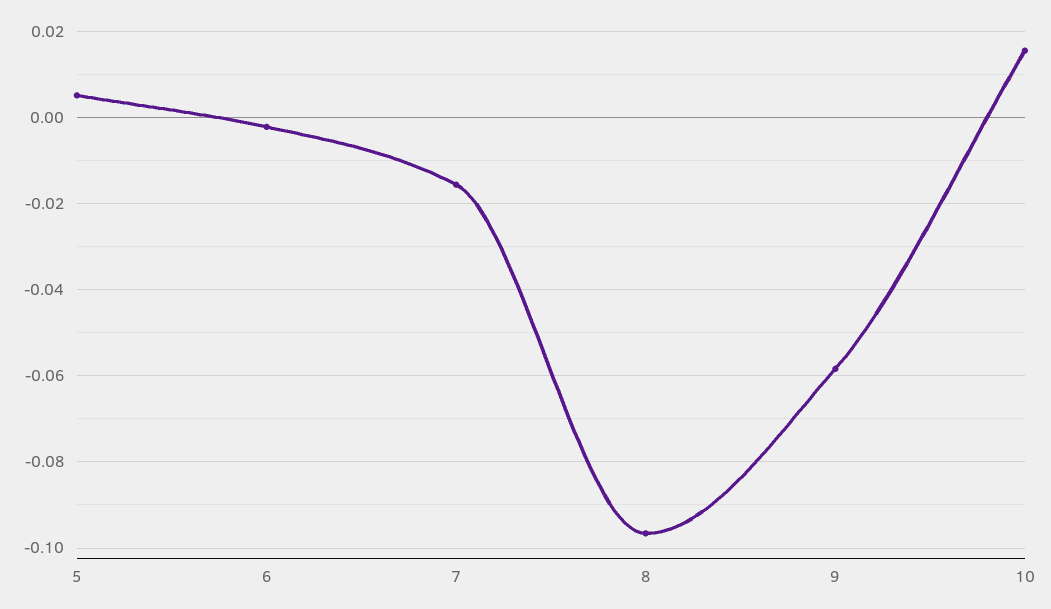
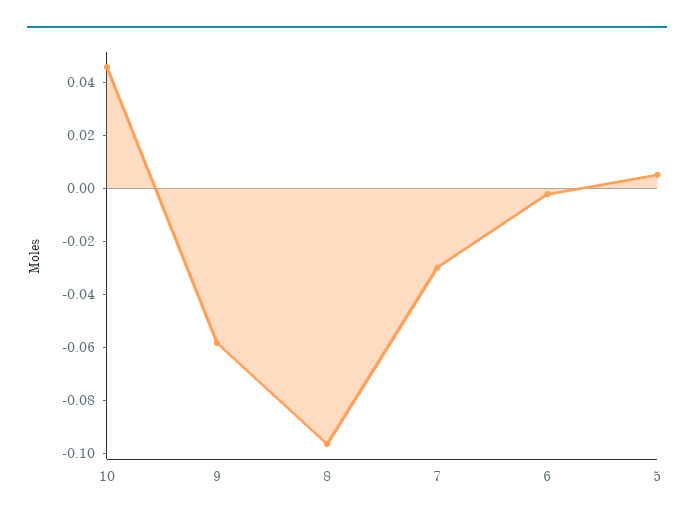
  {
    "5": 0.006,
    "6": -0.002,
-   "7": -0.016,
+   "7": -0.03,
    "8": -0.096,
    "9": -0.058,
-   "10": 0.016
+   "10": 0.045
  }

